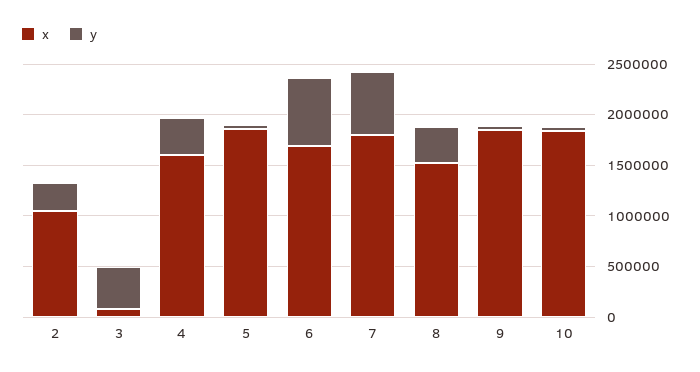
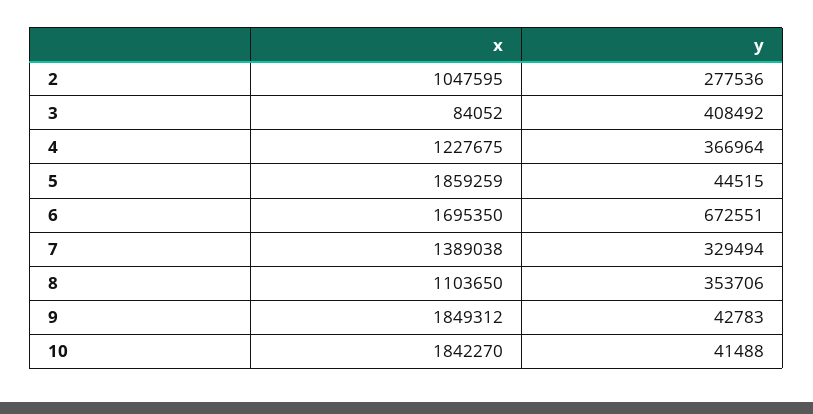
  {
    "x": {
      "2": 1047595,
      "3": 84052,
-     "4": 1600000,
+     "4": 1227675,
      "5": 1859259,
      "6": 1695350,
-     "7": 1800000,
+     "7": 1389038,
-     "8": 1500000,
+     "8": 1103650,
      "9": 1849312,
      "10": 1842270
    },
    "y": {
      "2": 277536,
      "3": 408492,
      "4": 366964,
      "5": 44515,
      "6": 672551,
-     "7": 600000,
+     "7": 329494,
      "8": 353706,
      "9": 42783,
      "10": 41488
    }
  }

